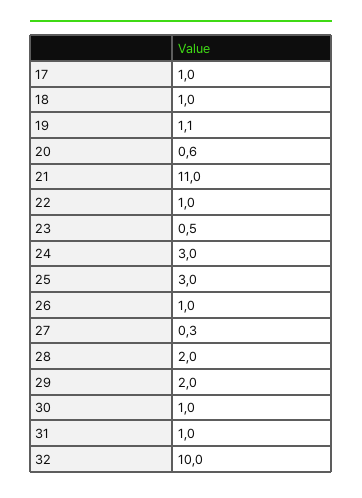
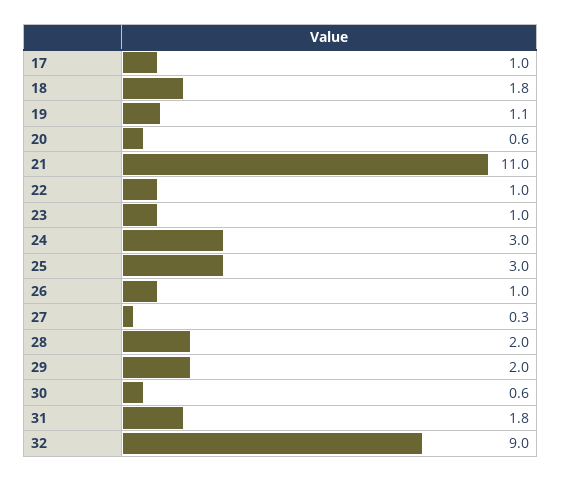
  {
    "17": 1,
-   "18": 1,
+   "18": 1.8,
    "19": 1.1,
    "20": 0.6,
    "21": 11,
    "22": 1,
-   "23": 0.5,
+   "23": 1,
    "24": 3,
    "25": 3,
    "26": 1,
    "27": 0.3,
    "28": 2,
    "29": 2,
-   "30": 1,
+   "30": 0.6,
-   "31": 1,
+   "31": 1.8,
-   "32": 10
+   "32": 9
  }

